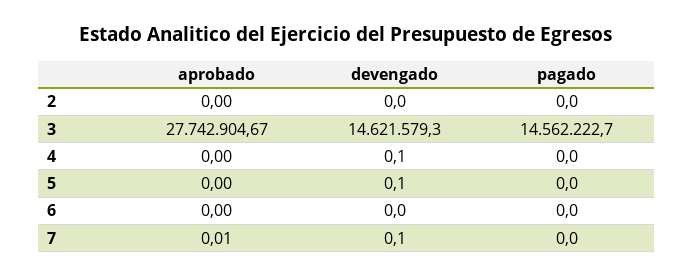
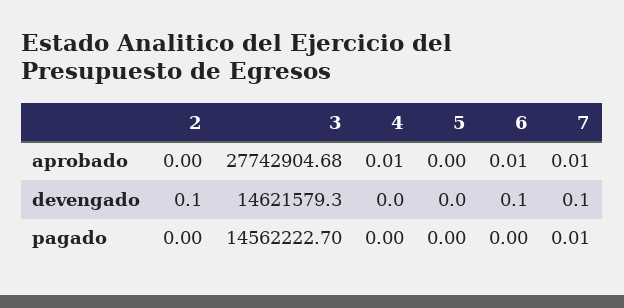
  {
    "aprobado": {
      "2": 0,
-     "3": 27742904.67,
+     "3": 27742904.68,
-     "4": 0,
+     "4": 0.01,
      "5": 0,
-     "6": 0,
+     "6": 0.01,
      "7": 0.01
    },
    "devengado": {
-     "2": 0,
+     "2": 0.1,
      "3": 14621579.3,
-     "4": 0.1,
+     "4": 0,
-     "5": 0.1,
+     "5": 0,
-     "6": 0,
+     "6": 0.1,
      "7": 0.1
    },
    "pagado": {
      "2": 0,
      "3": 14562222.7,
      "4": 0,
      "5": 0,
      "6": 0,
-     "7": 0
+     "7": 0.01
    }
  }

